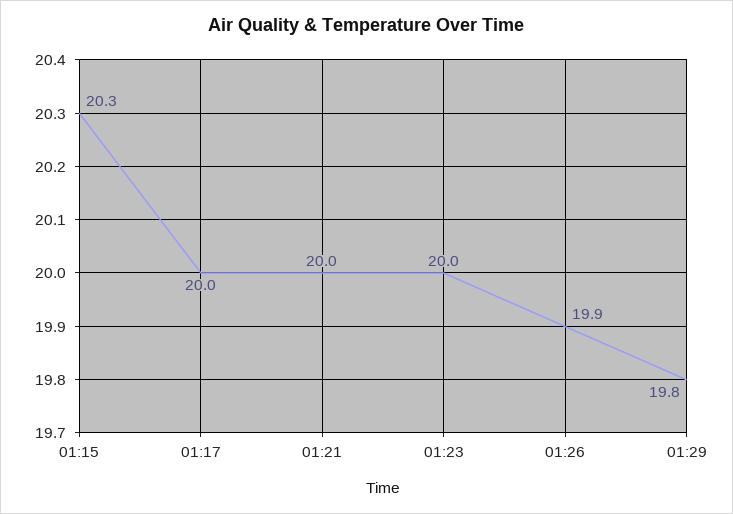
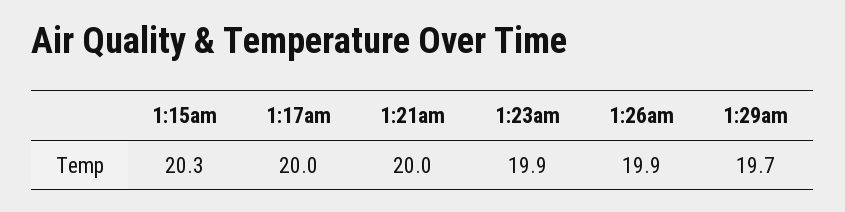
  {
    "01:15": 20.3,
    "01:17": 20,
    "01:21": 20,
-   "01:23": 20,
+   "01:23": 19.9,
    "01:26": 19.9,
-   "01:29": 19.8
+   "01:29": 19.7
  }

